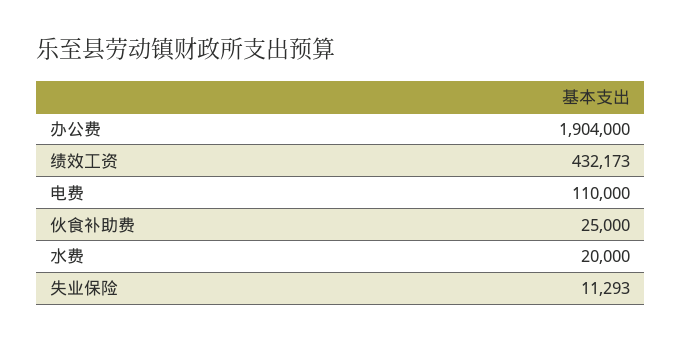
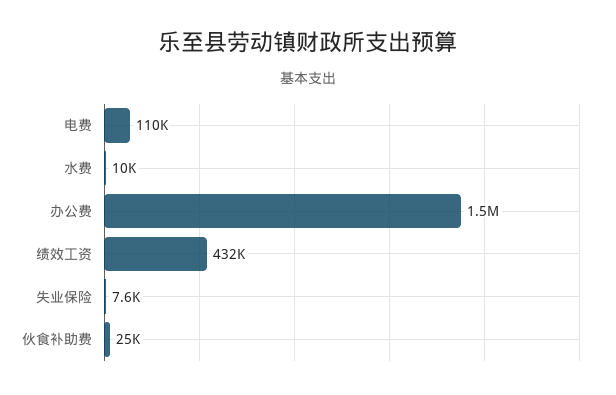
  {
-   "办公费": 1904000,
+   "办公费": 1500000,
    "绩效工资": 432173,
    "电费": 110000,
    "伙食补助费": 25000,
-   "水费": 20000,
+   "水费": 10000,
-   "失业保险": 11293
+   "失业保险": 7600
  }

